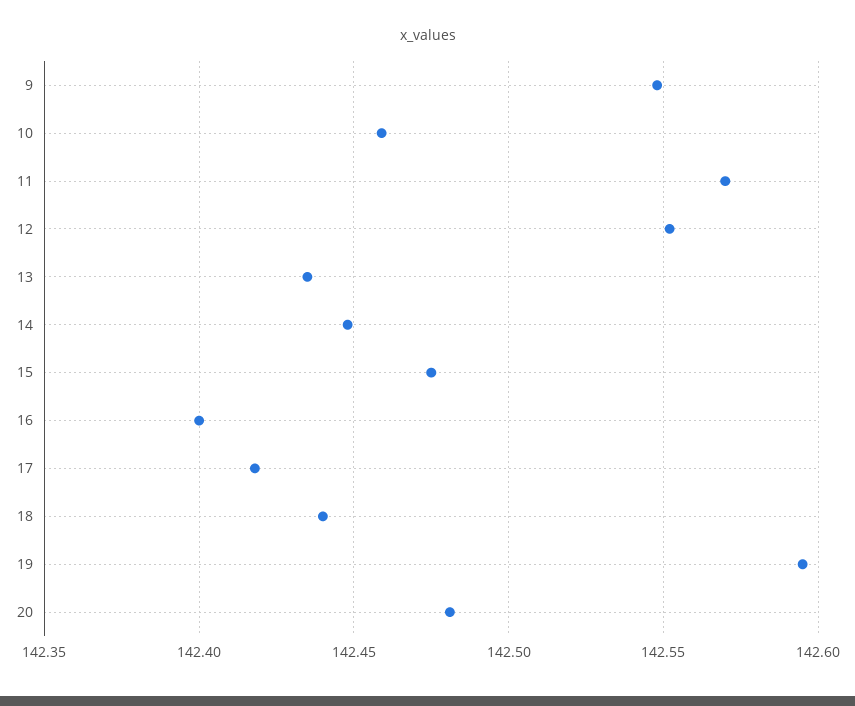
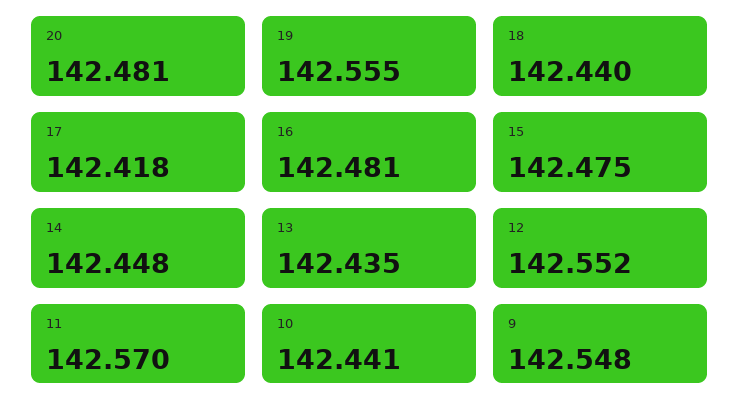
  {
    "9": 142.548,
-   "10": 142.46,
+   "10": 142.441,
    "11": 142.57,
    "12": 142.552,
    "13": 142.435,
    "14": 142.448,
    "15": 142.475,
-   "16": 142.4,
+   "16": 142.481,
    "17": 142.418,
    "18": 142.44,
-   "19": 142.595,
+   "19": 142.555,
    "20": 142.481
  }

